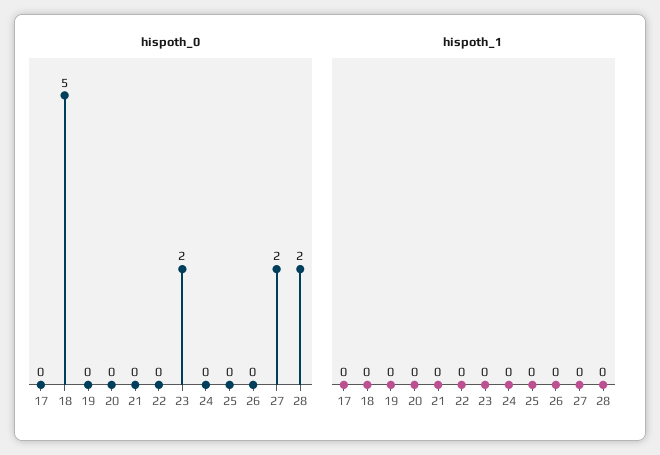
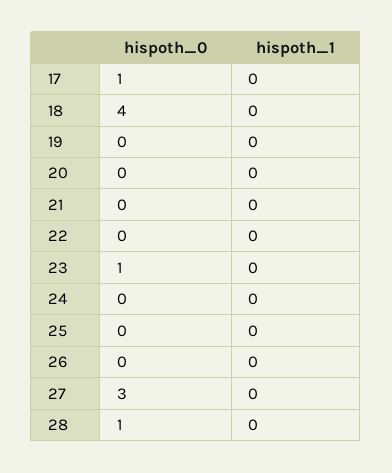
  {
    "hispoth_0": {
-     "17": 0,
+     "17": 1,
-     "18": 5,
+     "18": 4,
      "19": 0,
      "20": 0,
      "21": 0,
      "22": 0,
-     "23": 2,
+     "23": 1,
      "24": 0,
      "25": 0,
      "26": 0,
-     "27": 2,
+     "27": 3,
-     "28": 2
+     "28": 1
    },
    "hispoth_1": {
      "17": 0,
      "18": 0,
      "19": 0,
      "20": 0,
      "21": 0,
      "22": 0,
      "23": 0,
      "24": 0,
      "25": 0,
      "26": 0,
      "27": 0,
      "28": 0
    }
  }

